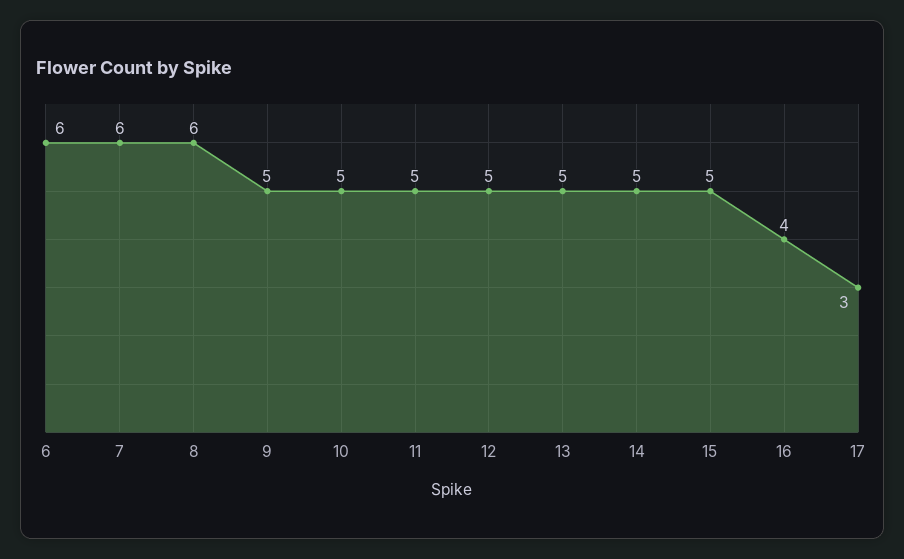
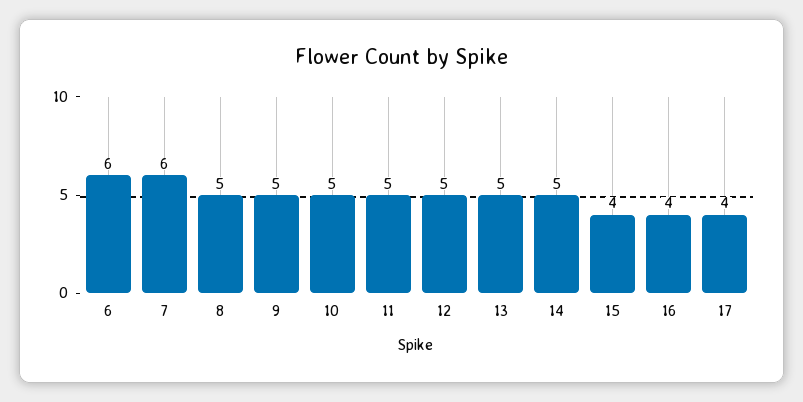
  {
    "6": 6,
    "7": 6,
-   "8": 6,
+   "8": 5,
    "9": 5,
    "10": 5,
    "11": 5,
    "12": 5,
    "13": 5,
    "14": 5,
-   "15": 5,
+   "15": 4,
    "16": 4,
-   "17": 3
+   "17": 4
  }

